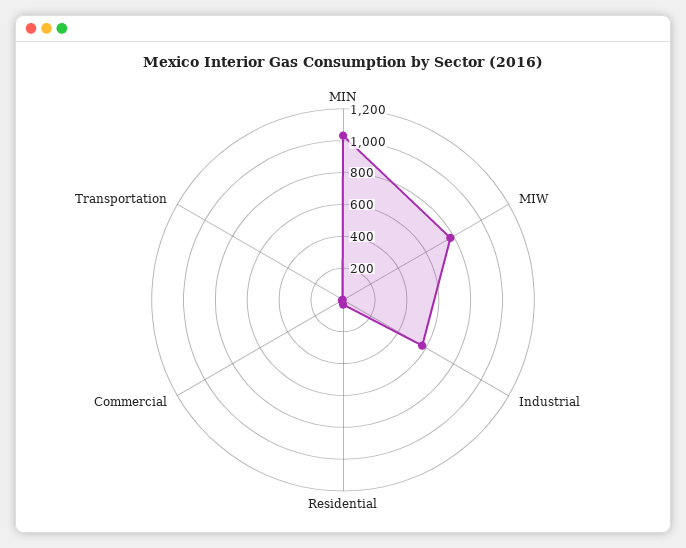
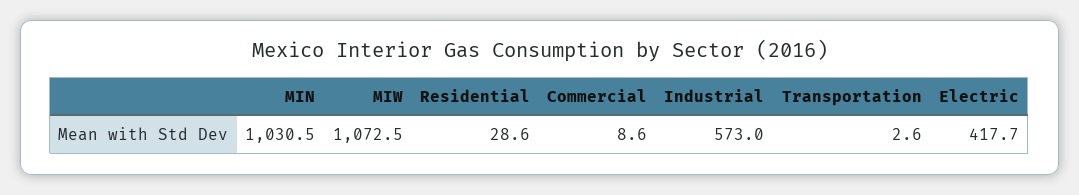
  {
    "MIN": 1030.5,
-   "MIW": 800,
+   "MIW": 1072.5,
    "Industrial": 573,
    "Residential": 28.6,
    "Commercial": 8.6,
-   "Transportation": 2.6
+   "Transportation": 2.6,
+   "Electric": 417.7
  }

